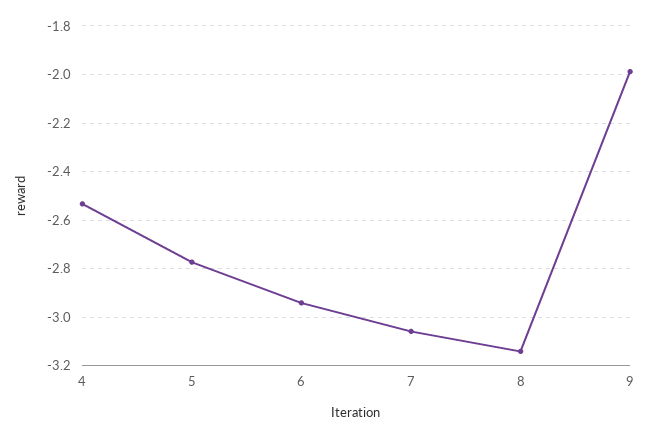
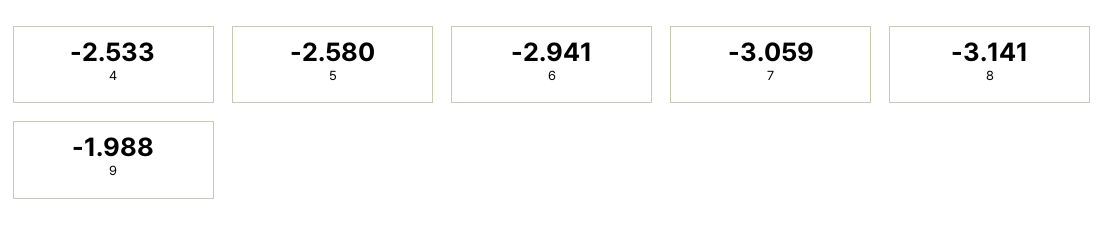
  {
    "4": -2.533,
-   "5": -2.775,
+   "5": -2.58,
    "6": -2.941,
    "7": -3.059,
    "8": -3.141,
    "9": -1.988
  }

